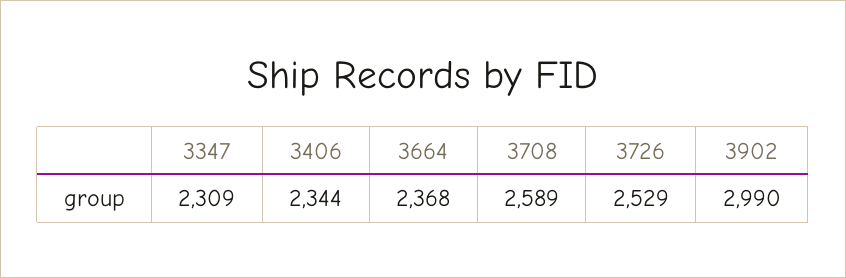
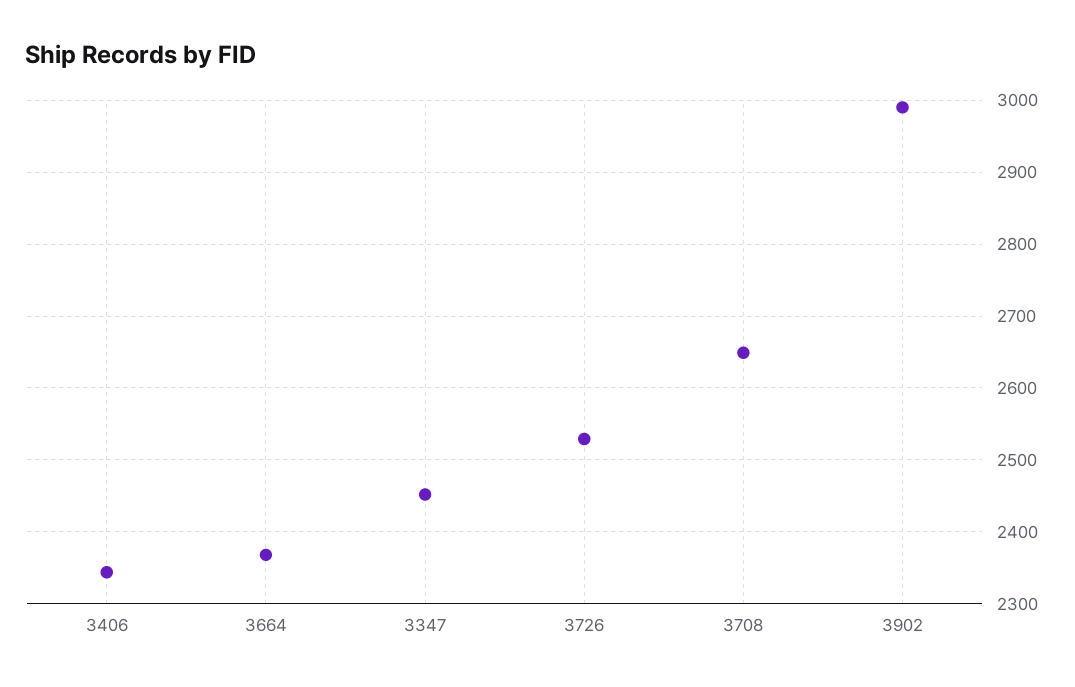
  {
-   "3347": 2309,
+   "3347": 2450,
    "3406": 2344,
    "3664": 2368,
-   "3708": 2589,
+   "3708": 2650,
    "3726": 2529,
    "3902": 2990
  }

